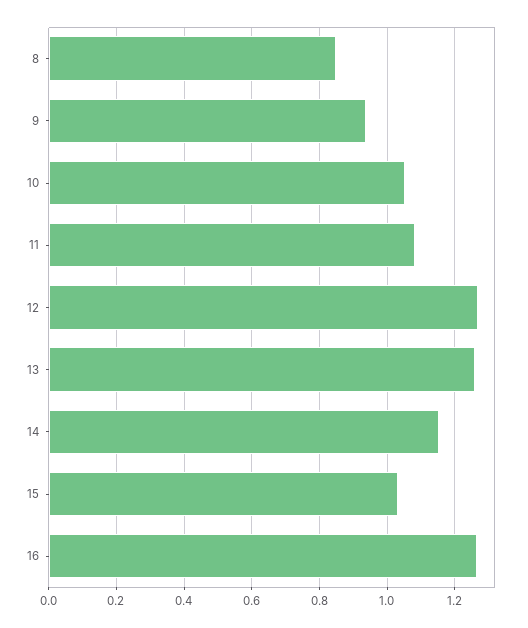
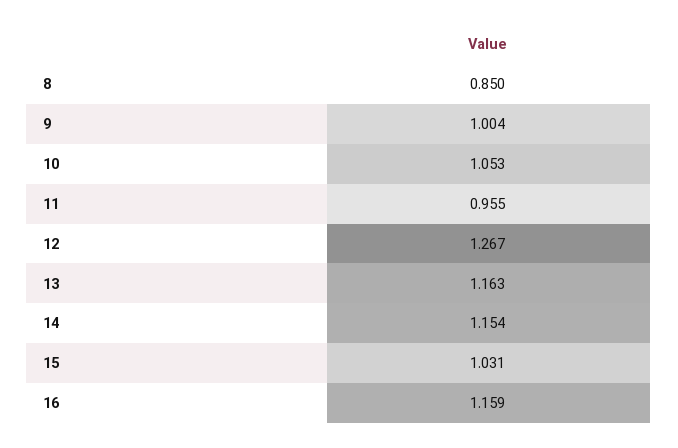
  {
    "8": 0.85,
-   "9": 0.94,
+   "9": 1.004,
    "10": 1.053,
-   "11": 1.08,
+   "11": 0.955,
    "12": 1.267,
-   "13": 1.26,
+   "13": 1.163,
    "14": 1.154,
    "15": 1.031,
-   "16": 1.26
+   "16": 1.159
  }

